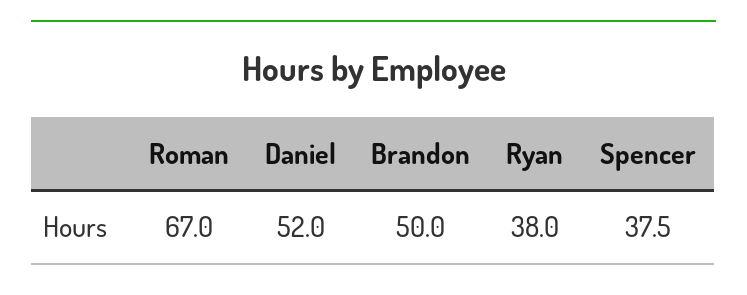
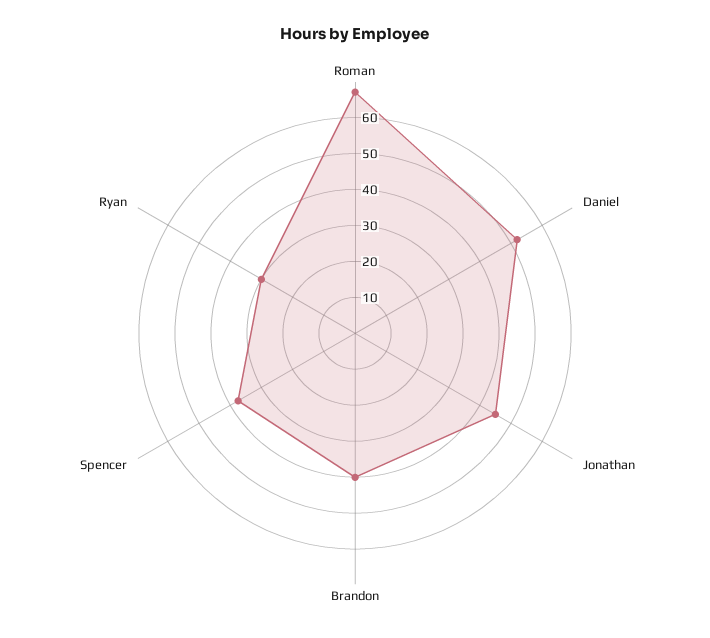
  {
    "Roman": 67,
    "Daniel": 52,
-   "Brandon": 50,
+   "Brandon": 40,
-   "Ryan": 38,
+   "Ryan": 30,
-   "Spencer": 37.5
+   "Spencer": 37.5,
+   "Jonathan": 45
  }

